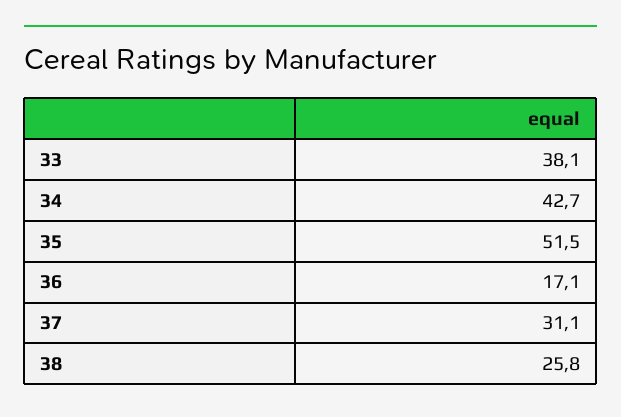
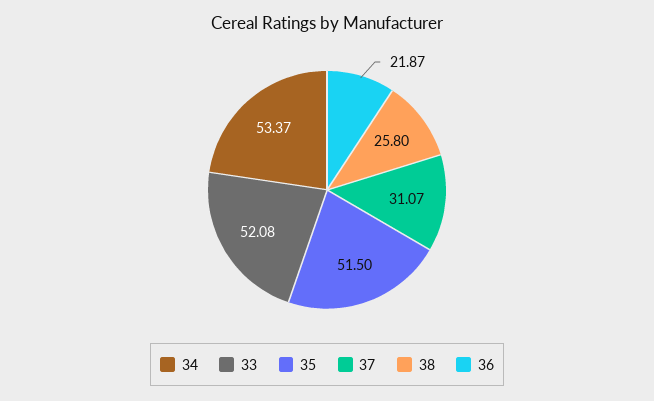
  {
-   "33": 38.1,
+   "33": 52.08,
-   "34": 42.7,
+   "34": 53.37,
    "35": 51.5,
-   "36": 17.1,
+   "36": 21.87,
    "37": 31.07,
    "38": 25.8
  }

